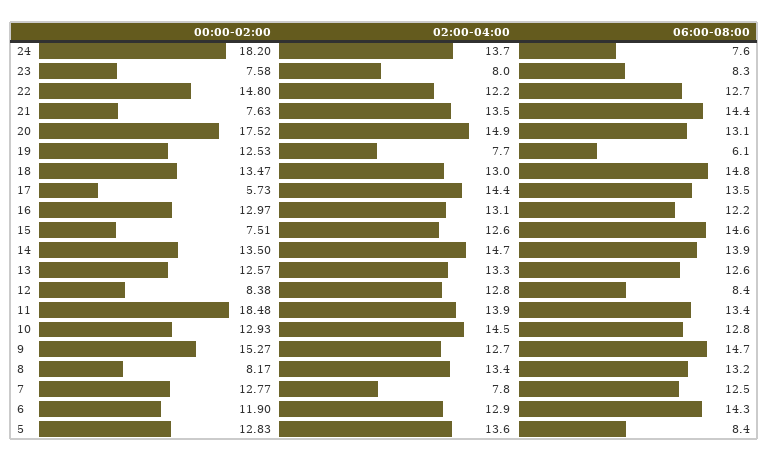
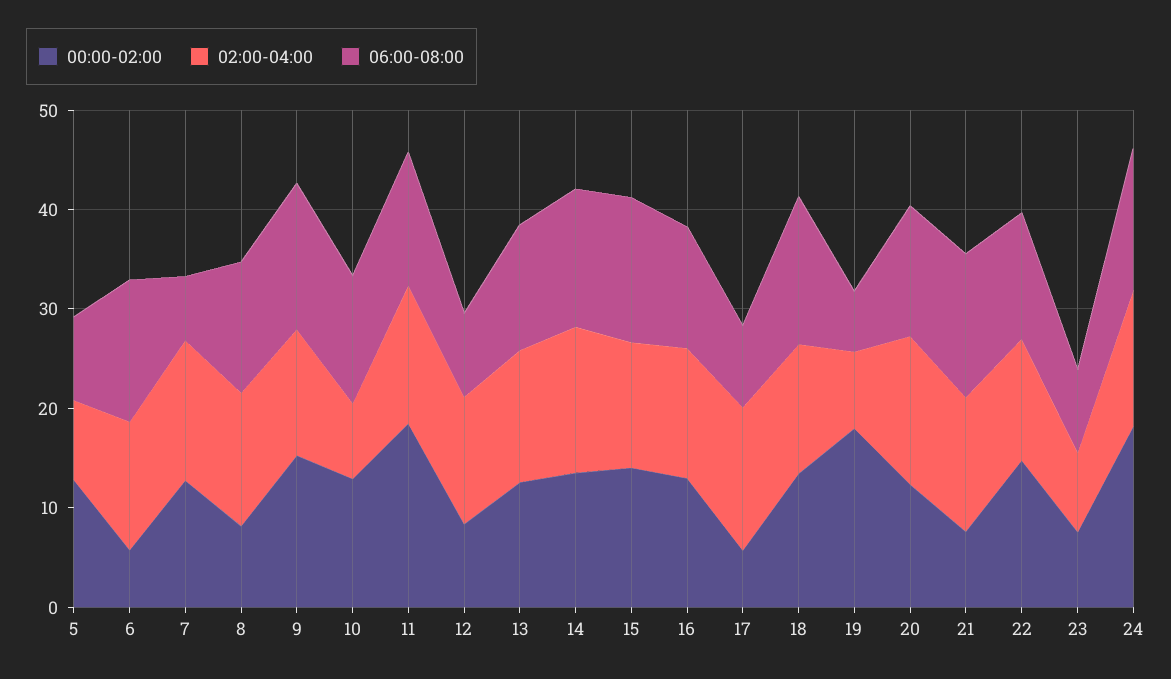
  {
    "00:00-02:00": {
      "24": 18.2,
      "23": 7.58,
      "22": 14.8,
      "21": 7.63,
-     "20": 17.52,
+     "20": 12,
-     "19": 12.53,
+     "19": 18,
      "18": 13.47,
      "17": 5.73,
      "16": 12.97,
-     "15": 7.51,
+     "15": 14,
      "14": 13.5,
      "13": 12.57,
      "12": 8.38,
      "11": 18.48,
      "10": 12.93,
      "9": 15.27,
      "8": 8.17,
      "7": 12.77,
-     "6": 11.9,
+     "6": 6,
      "5": 12.83
    },
    "02:00-04:00": {
      "24": 13.7,
      "23": 8,
      "22": 12.2,
      "21": 13.5,
      "20": 14.9,
      "19": 7.7,
      "18": 13,
      "17": 14.4,
      "16": 13.1,
      "15": 12.6,
      "14": 14.7,
      "13": 13.3,
      "12": 12.8,
      "11": 13.9,
-     "10": 14.5,
+     "10": 8,
      "9": 12.7,
      "8": 13.4,
-     "7": 7.8,
+     "7": 14,
      "6": 12.9,
-     "5": 13.6
+     "5": 8
    },
    "06:00-08:00": {
-     "24": 7.6,
+     "24": 14,
      "23": 8.3,
      "22": 12.7,
      "21": 14.4,
      "20": 13.1,
      "19": 6.1,
      "18": 14.8,
-     "17": 13.5,
+     "17": 8,
      "16": 12.2,
      "15": 14.6,
      "14": 13.9,
      "13": 12.6,
      "12": 8.4,
      "11": 13.4,
      "10": 12.8,
      "9": 14.7,
      "8": 13.2,
-     "7": 12.5,
+     "7": 6,
      "6": 14.3,
      "5": 8.4
    }
  }

